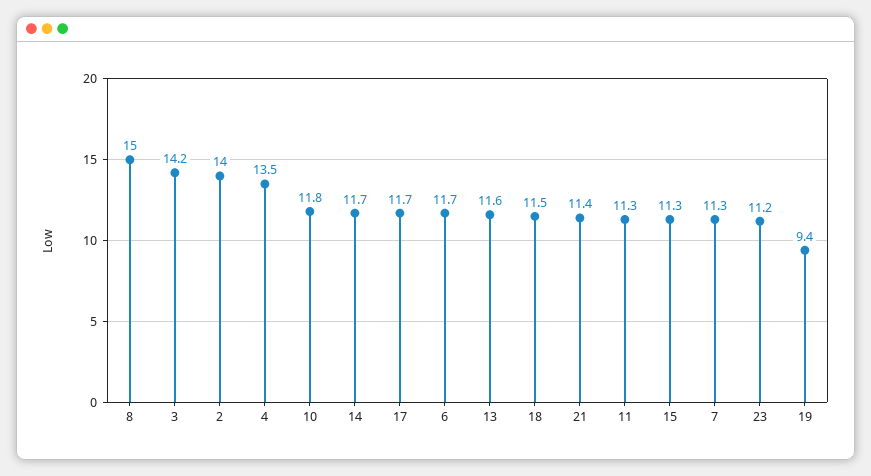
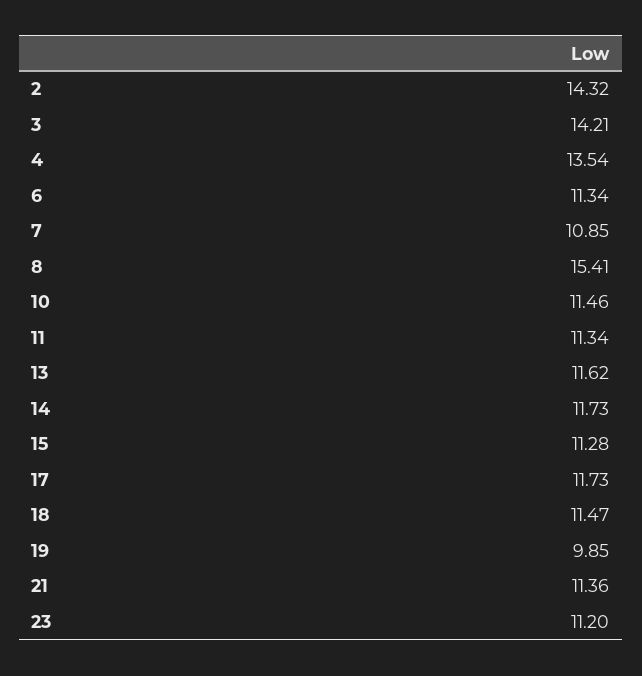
  {
-   "8": 15,
+   "8": 15.41,
    "3": 14.21,
-   "2": 14,
+   "2": 14.32,
    "4": 13.54,
-   "10": 11.8,
+   "10": 11.46,
    "14": 11.73,
    "17": 11.73,
-   "6": 11.7,
+   "6": 11.34,
    "13": 11.62,
    "18": 11.47,
    "21": 11.36,
    "11": 11.34,
    "15": 11.28,
-   "7": 11.3,
+   "7": 10.85,
    "23": 11.2,
-   "19": 9.4
+   "19": 9.85
  }

